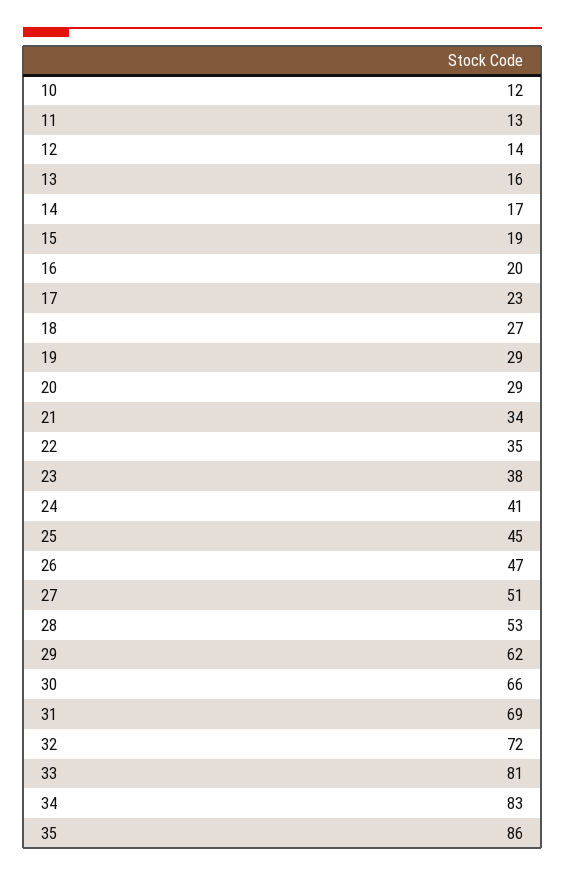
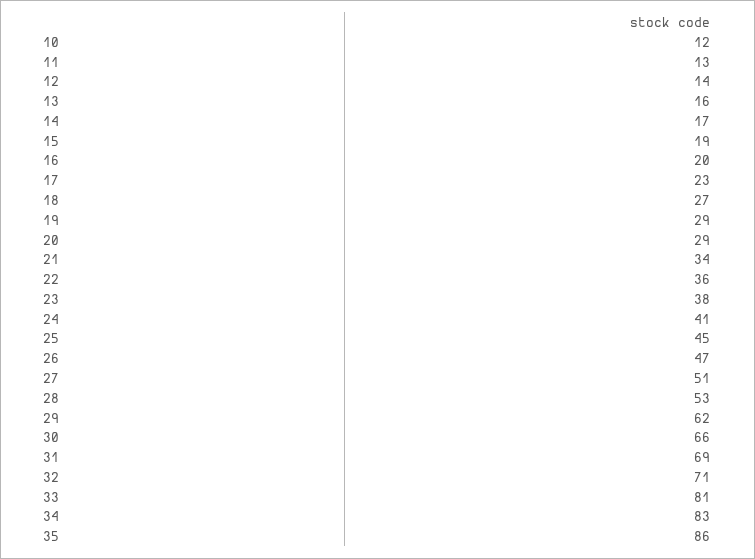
  {
    "10": 12,
    "11": 13,
    "12": 14,
    "13": 16,
    "14": 17,
    "15": 19,
    "16": 20,
    "17": 23,
    "18": 27,
    "19": 29,
    "20": 29,
    "21": 34,
-   "22": 35,
+   "22": 36,
    "23": 38,
    "24": 41,
    "25": 45,
    "26": 47,
    "27": 51,
    "28": 53,
    "29": 62,
    "30": 66,
    "31": 69,
-   "32": 72,
+   "32": 71,
    "33": 81,
    "34": 83,
    "35": 86
  }

